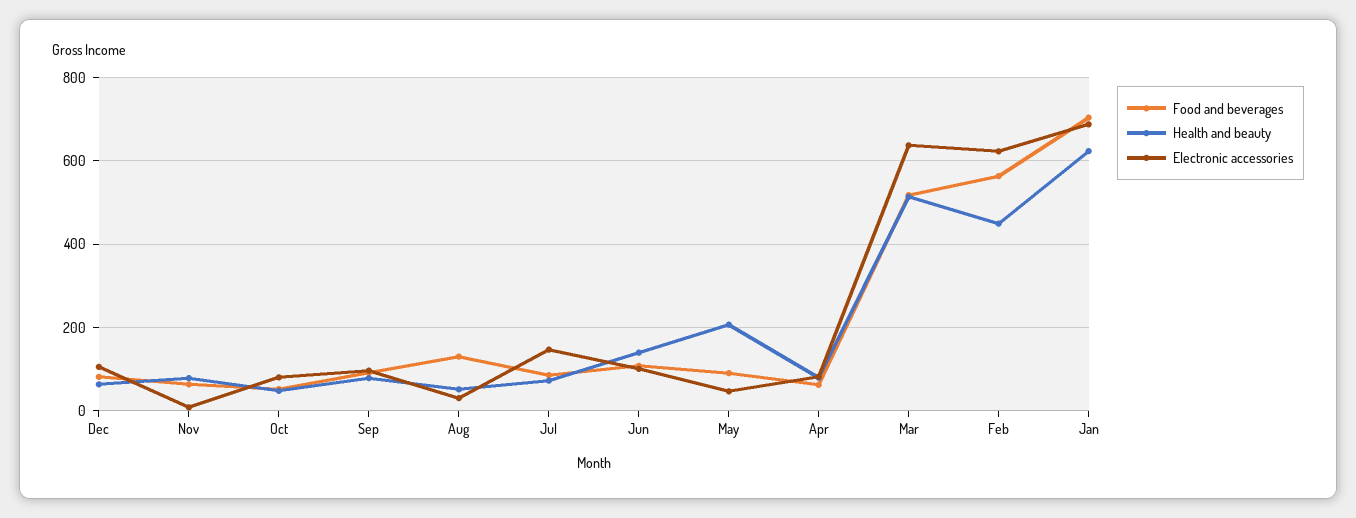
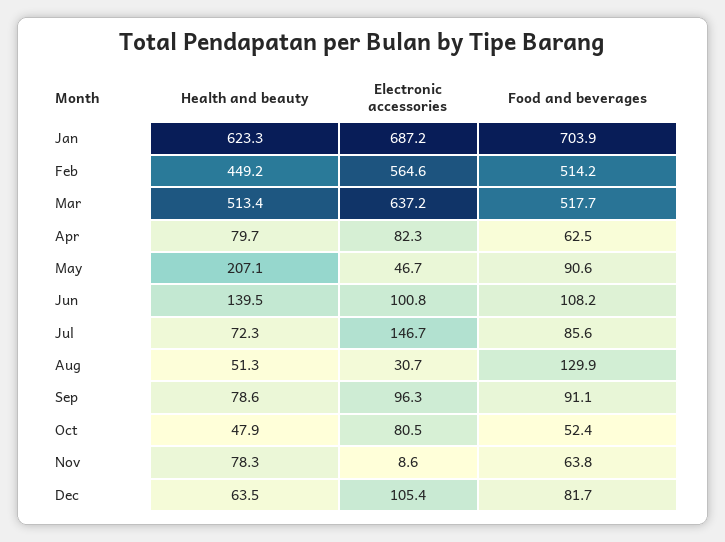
  {
    "Food and beverages": {
      "Dec": 81.7,
      "Nov": 63.8,
      "Oct": 52.4,
      "Sep": 91.1,
      "Aug": 129.9,
      "Jul": 85.6,
      "Jun": 108.2,
      "May": 90.6,
      "Apr": 62.5,
      "Mar": 517.7,
-     "Feb": 560,
+     "Feb": 514.2,
      "Jan": 703.9
    },
    "Health and beauty": {
      "Dec": 63.5,
      "Nov": 78.3,
      "Oct": 47.9,
      "Sep": 78.6,
      "Aug": 51.3,
      "Jul": 72.3,
      "Jun": 139.5,
      "May": 207.1,
      "Apr": 79.7,
      "Mar": 513.4,
      "Feb": 449.2,
      "Jan": 623.3
    },
    "Electronic accessories": {
      "Dec": 105.4,
      "Nov": 8.6,
      "Oct": 80.5,
      "Sep": 96.3,
      "Aug": 30.7,
      "Jul": 146.7,
      "Jun": 100.8,
      "May": 46.7,
      "Apr": 82.3,
      "Mar": 637.2,
-     "Feb": 620,
+     "Feb": 564.6,
      "Jan": 687.2
    }
  }

